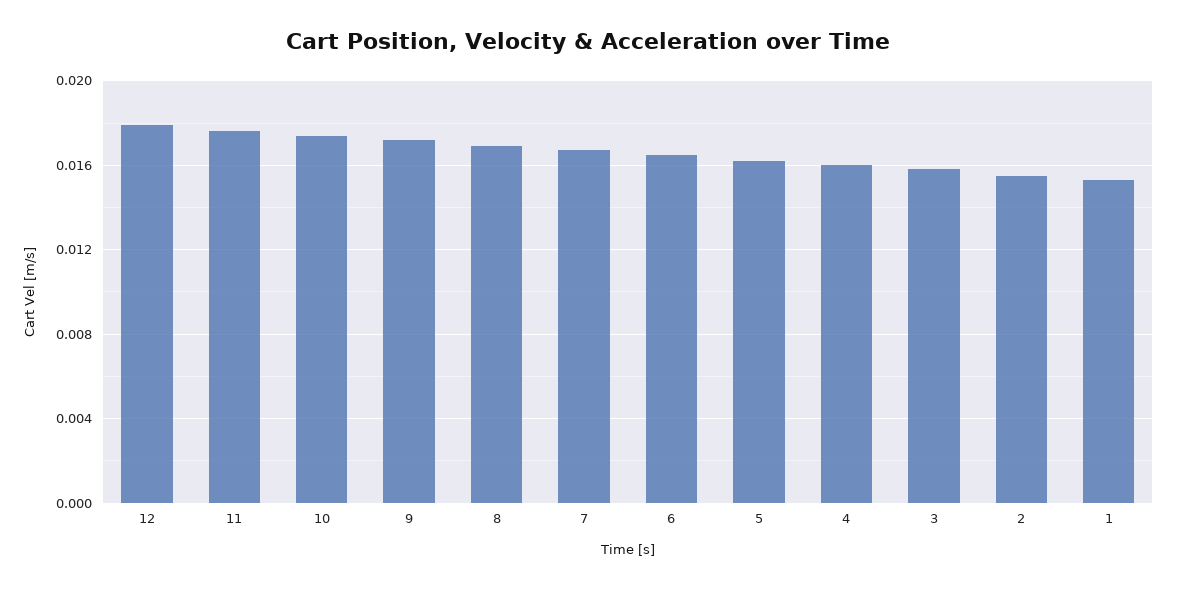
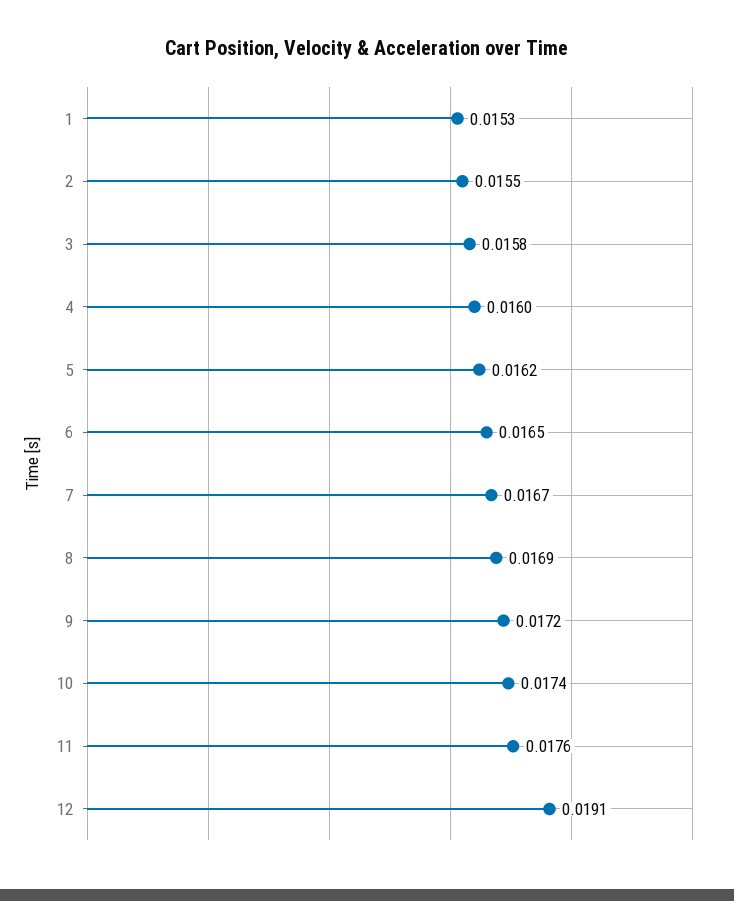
  {
-   "12": 0.018,
+   "12": 0.0191,
    "11": 0.0176,
    "10": 0.0174,
    "9": 0.0172,
    "8": 0.0169,
    "7": 0.0167,
    "6": 0.0165,
    "5": 0.0162,
    "4": 0.016,
    "3": 0.0158,
    "2": 0.0155,
    "1": 0.0153
  }

